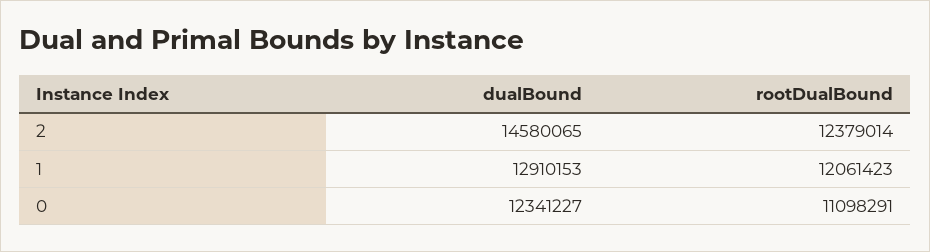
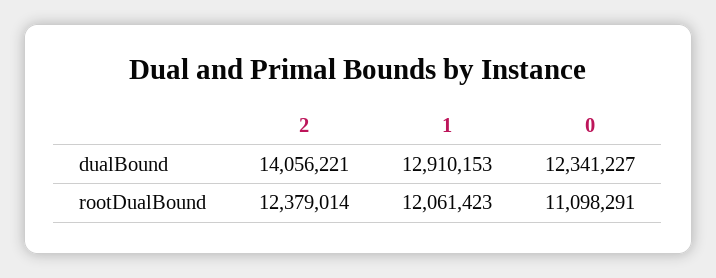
  {
    "dualBound": {
-     "2": 14580065,
+     "2": 14056221,
      "1": 12910153,
      "0": 12341227
    },
    "rootDualBound": {
      "2": 12379014,
      "1": 12061423,
      "0": 11098291
    }
  }

